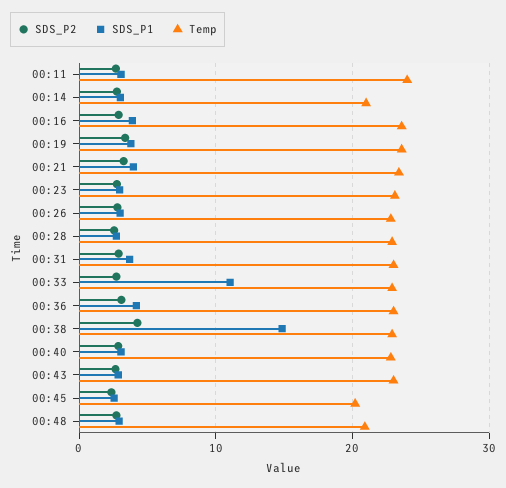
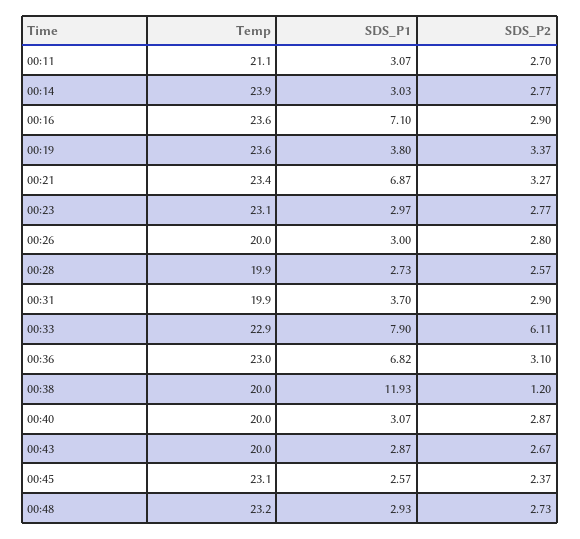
  {
    "SDS_P2": {
      "00:11": 2.7,
      "00:14": 2.77,
      "00:16": 2.9,
      "00:19": 3.37,
      "00:21": 3.27,
      "00:23": 2.77,
      "00:26": 2.8,
      "00:28": 2.57,
      "00:31": 2.9,
-     "00:33": 3,
+     "00:33": 6.11,
      "00:36": 3.1,
-     "00:38": 4,
+     "00:38": 1.2,
      "00:40": 2.87,
      "00:43": 2.67,
      "00:45": 2.37,
      "00:48": 2.73
    },
    "SDS_P1": {
      "00:11": 3.07,
      "00:14": 3.03,
-     "00:16": 4,
+     "00:16": 7.1,
      "00:19": 3.8,
-     "00:21": 4,
+     "00:21": 6.87,
      "00:23": 2.97,
      "00:26": 3,
      "00:28": 2.73,
      "00:31": 3.7,
-     "00:33": 11,
+     "00:33": 7.9,
-     "00:36": 4,
+     "00:36": 6.82,
-     "00:38": 15,
+     "00:38": 11.93,
      "00:40": 3.07,
      "00:43": 2.87,
      "00:45": 2.57,
      "00:48": 2.93
    },
    "Temp": {
-     "00:11": 24,
+     "00:11": 21.1,
-     "00:14": 21,
+     "00:14": 23.9,
      "00:16": 23.6,
      "00:19": 23.6,
      "00:21": 23.4,
      "00:23": 23.1,
-     "00:26": 23,
+     "00:26": 20,
-     "00:28": 23,
+     "00:28": 19.9,
-     "00:31": 23,
+     "00:31": 19.9,
      "00:33": 22.9,
      "00:36": 23,
-     "00:38": 23,
+     "00:38": 20,
-     "00:40": 23,
+     "00:40": 20,
-     "00:43": 23,
+     "00:43": 20,
-     "00:45": 20,
+     "00:45": 23.1,
-     "00:48": 21
+     "00:48": 23.2
    }
  }

